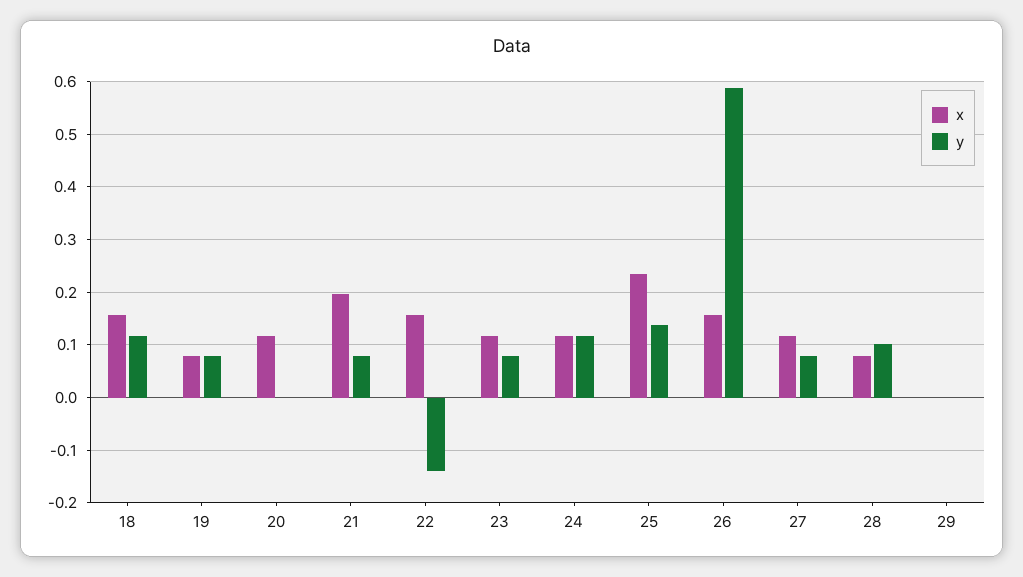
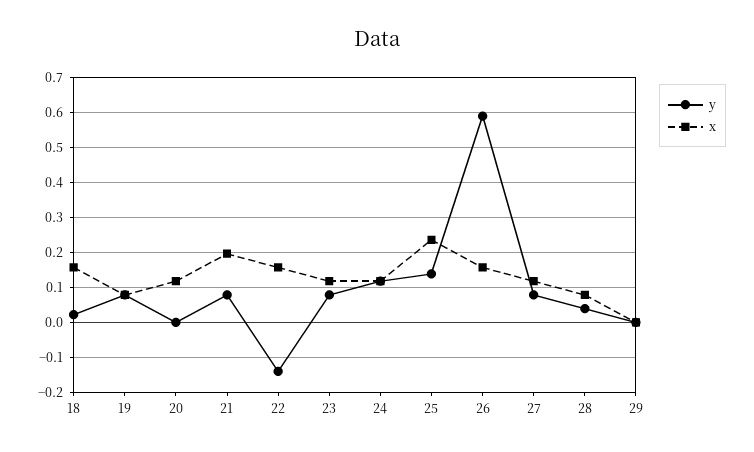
  {
    "x": {
      "18": 0.16,
      "19": 0.08,
      "20": 0.12,
      "21": 0.2,
      "22": 0.16,
      "23": 0.12,
      "24": 0.12,
      "25": 0.24,
      "26": 0.16,
      "27": 0.12,
      "28": 0.08,
      "29": 0
    },
    "y": {
-     "18": 0.12,
+     "18": 0.02,
      "19": 0.08,
      "20": 0,
      "21": 0.08,
      "22": -0.14,
      "23": 0.08,
      "24": 0.12,
      "25": 0.14,
      "26": 0.58,
      "27": 0.08,
-     "28": 0.1,
+     "28": 0.04,
      "29": 0
    }
  }

